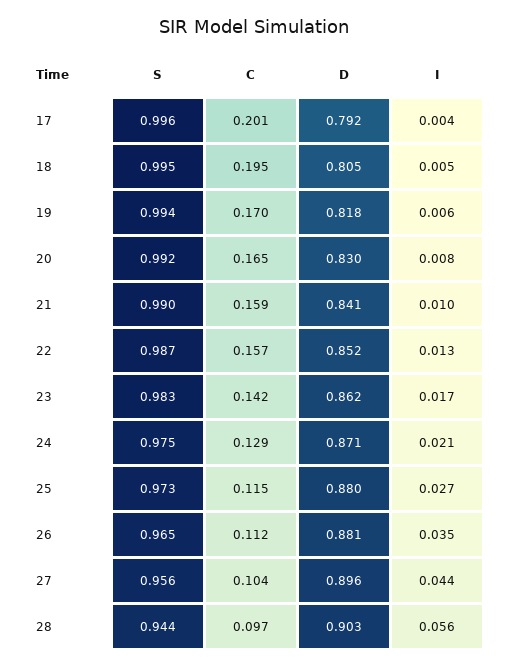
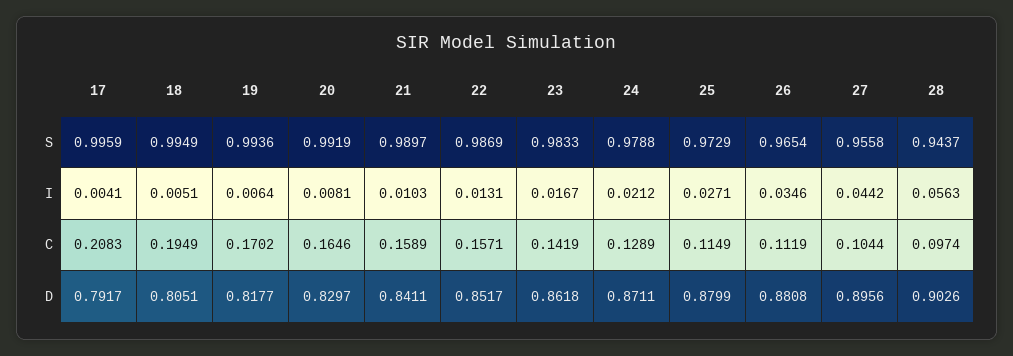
  {
    "S": {
      "17": 0.9959,
      "18": 0.9949,
      "19": 0.9936,
      "20": 0.9919,
      "21": 0.9897,
      "22": 0.9869,
      "23": 0.9833,
-     "24": 0.975,
+     "24": 0.9788,
      "25": 0.9729,
      "26": 0.9654,
      "27": 0.9558,
      "28": 0.9437
    },
    "C": {
-     "17": 0.201,
+     "17": 0.2083,
      "18": 0.1949,
      "19": 0.1702,
      "20": 0.1646,
      "21": 0.1589,
      "22": 0.1571,
      "23": 0.1419,
      "24": 0.1289,
      "25": 0.1149,
      "26": 0.1119,
      "27": 0.1044,
      "28": 0.0974
    },
    "D": {
      "17": 0.7917,
      "18": 0.8051,
      "19": 0.8177,
      "20": 0.8297,
      "21": 0.8411,
      "22": 0.8517,
      "23": 0.8618,
      "24": 0.8711,
      "25": 0.8799,
      "26": 0.8808,
      "27": 0.8956,
      "28": 0.9026
    },
    "I": {
      "17": 0.0041,
      "18": 0.0051,
      "19": 0.0064,
      "20": 0.0081,
      "21": 0.0103,
      "22": 0.0131,
      "23": 0.0167,
      "24": 0.0212,
      "25": 0.0271,
      "26": 0.0346,
      "27": 0.0442,
      "28": 0.0563
    }
  }

